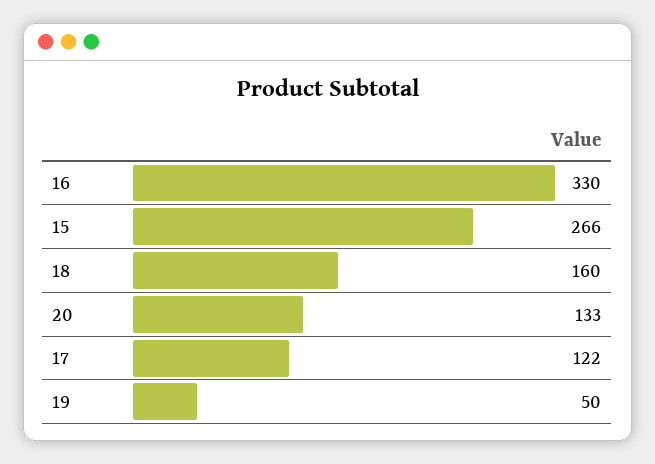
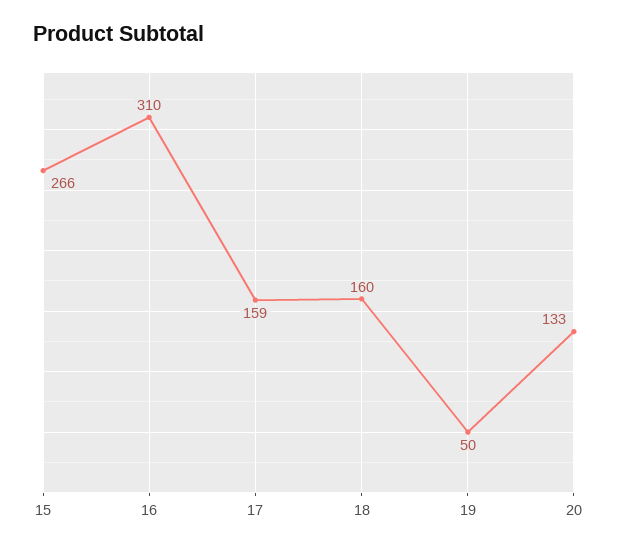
  {
-   "16": 330,
+   "16": 310,
    "15": 266,
    "18": 160,
    "20": 133,
-   "17": 122,
+   "17": 159,
    "19": 50
  }

